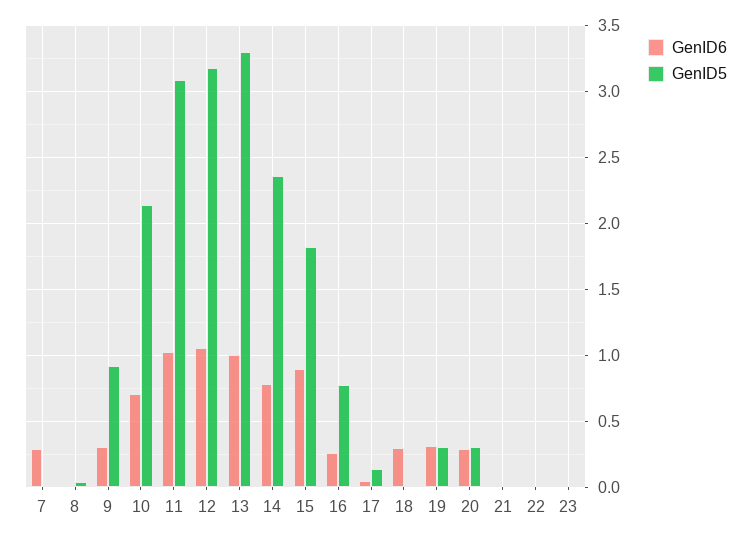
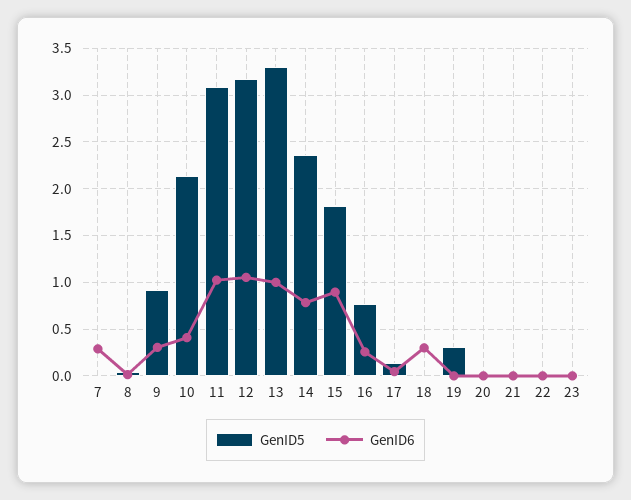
  {
    "GenID6": {
      "7": 0.3,
      "8": 0,
      "9": 0.3,
-     "10": 0.7,
+     "10": 0.4,
      "11": 1,
      "12": 1.05,
      "13": 1,
      "14": 0.8,
      "15": 0.9,
      "16": 0.25,
      "17": 0.05,
      "18": 0.3,
-     "19": 0.3,
+     "19": 0,
-     "20": 0.3,
+     "20": 0,
      "21": 0,
      "22": 0,
      "23": 0
    },
    "GenID5": {
      "7": 0,
      "8": 0.05,
      "9": 0.9,
      "10": 2.15,
      "11": 3.1,
      "12": 3.15,
      "13": 3.3,
      "14": 2.35,
      "15": 1.8,
      "16": 0.75,
      "17": 0.15,
      "18": 0,
      "19": 0.3,
-     "20": 0.3,
+     "20": 0,
      "21": 0,
      "22": 0,
      "23": 0
    }
  }

